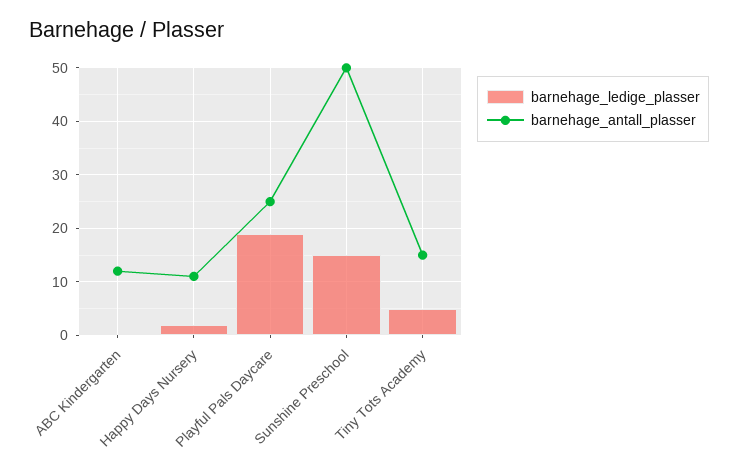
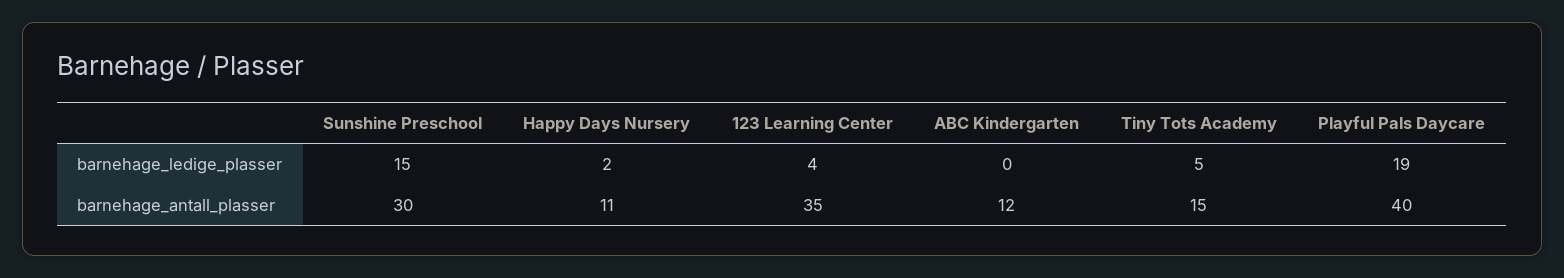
  {
    "barnehage_ledige_plasser": {
      "ABC Kindergarten": 0,
      "Happy Days Nursery": 2,
      "Playful Pals Daycare": 19,
      "Sunshine Preschool": 15,
-     "Tiny Tots Academy": 5
+     "Tiny Tots Academy": 5,
+     "123 Learning Center": 4
    },
    "barnehage_antall_plasser": {
      "ABC Kindergarten": 12,
      "Happy Days Nursery": 11,
-     "Playful Pals Daycare": 25,
+     "Playful Pals Daycare": 40,
-     "Sunshine Preschool": 50,
+     "Sunshine Preschool": 30,
-     "Tiny Tots Academy": 15
+     "Tiny Tots Academy": 15,
+     "123 Learning Center": 35
    }
  }

